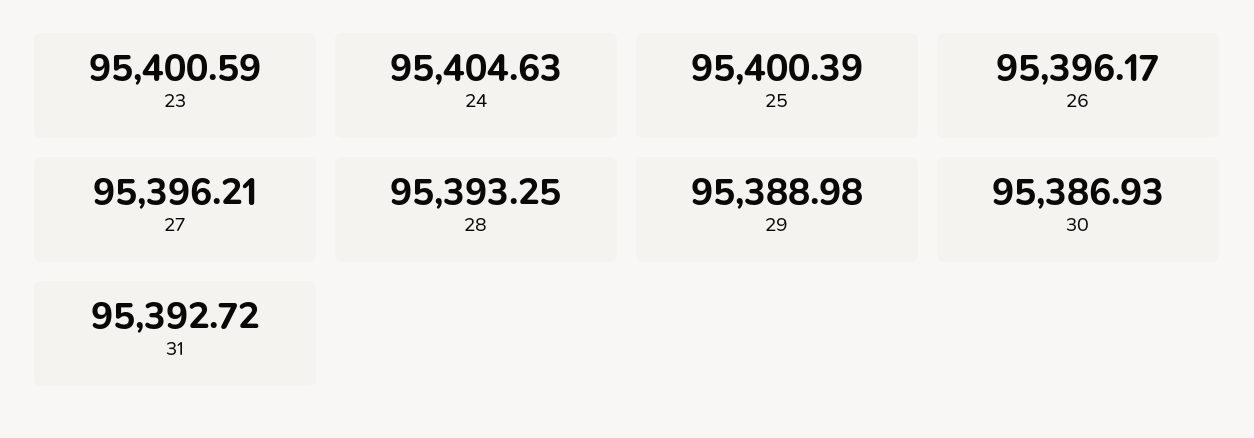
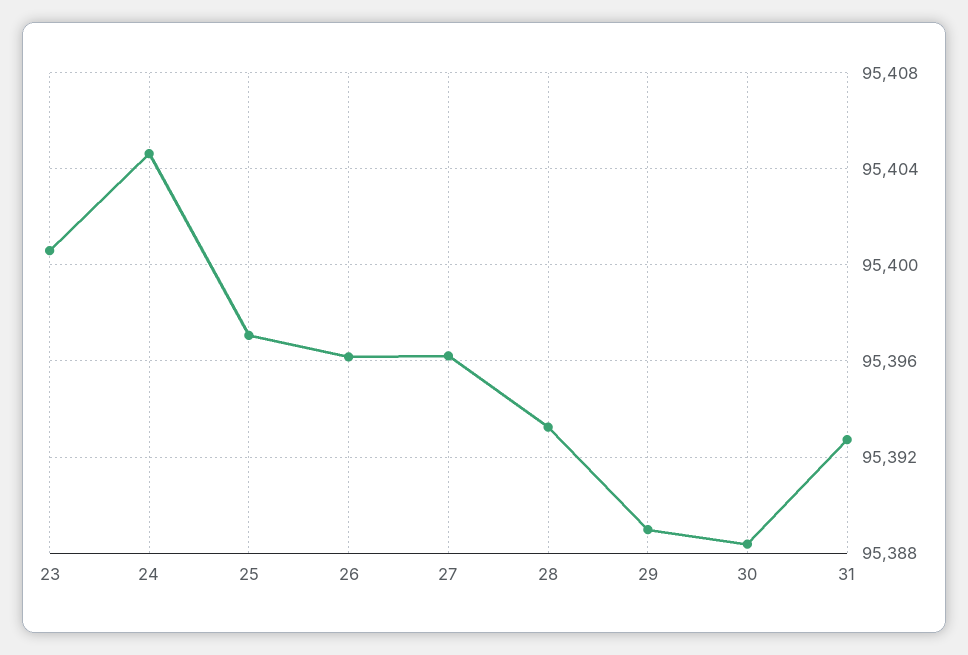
  {
    "23": 95400.59,
    "24": 95404.63,
-   "25": 95400.39,
+   "25": 95397,
    "26": 95396.17,
    "27": 95396.21,
    "28": 95393.25,
    "29": 95388.98,
-   "30": 95386.93,
+   "30": 95388.5,
    "31": 95392.72
  }

